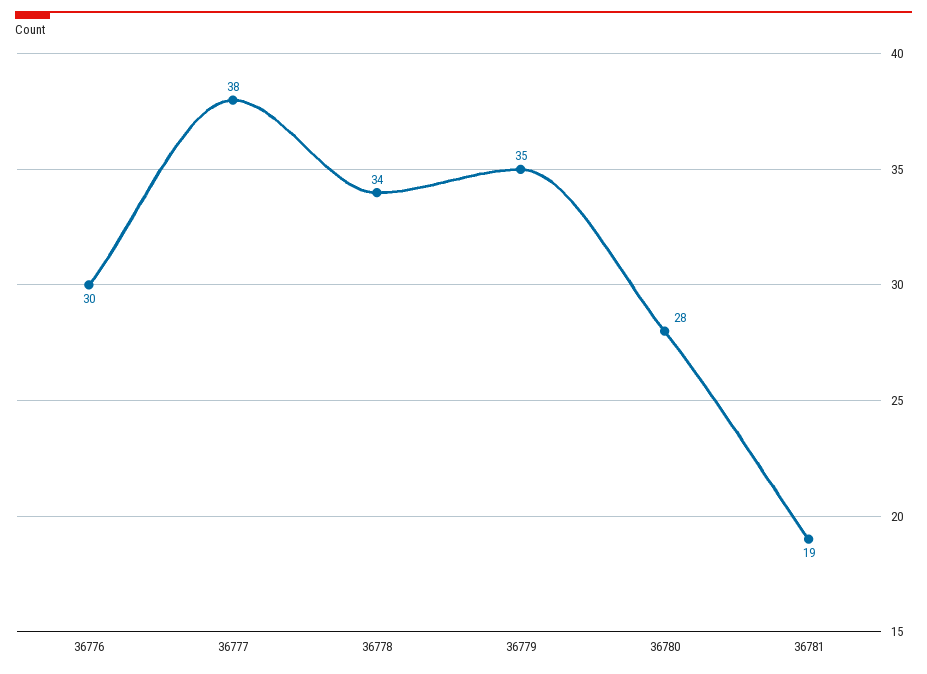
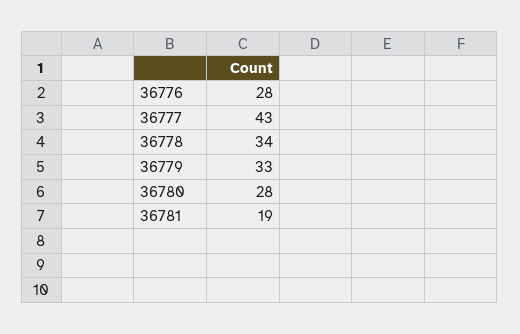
  {
-   "36776": 30,
+   "36776": 28,
-   "36777": 38,
+   "36777": 43,
    "36778": 34,
-   "36779": 35,
+   "36779": 33,
    "36780": 28,
    "36781": 19
  }

